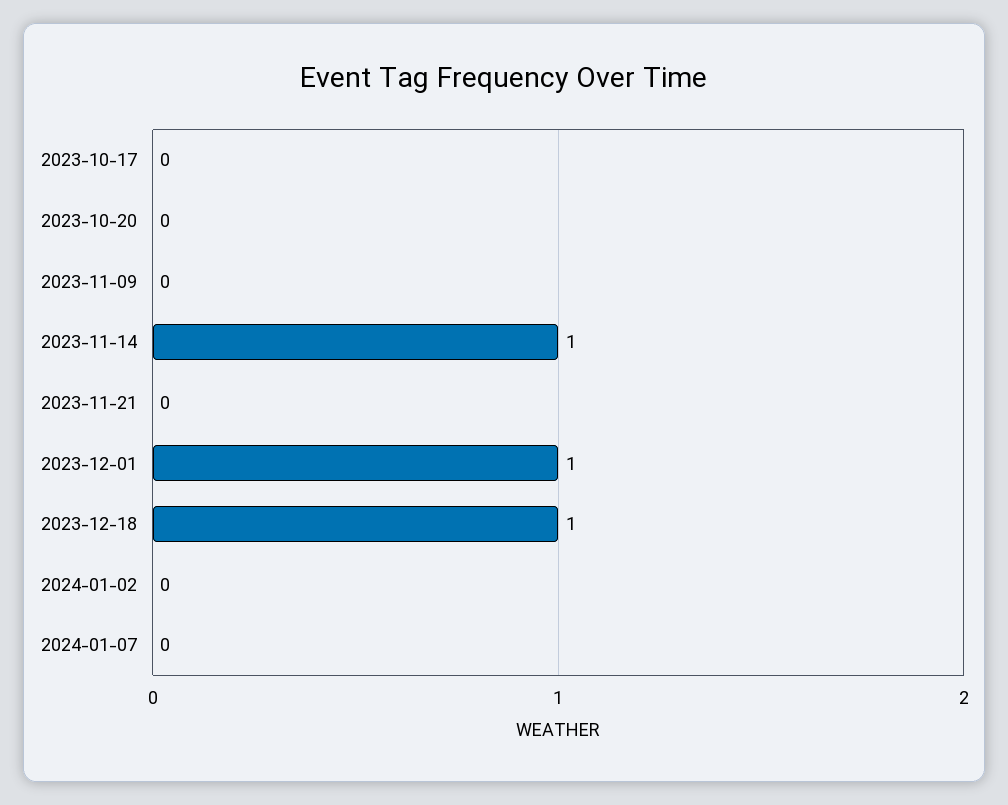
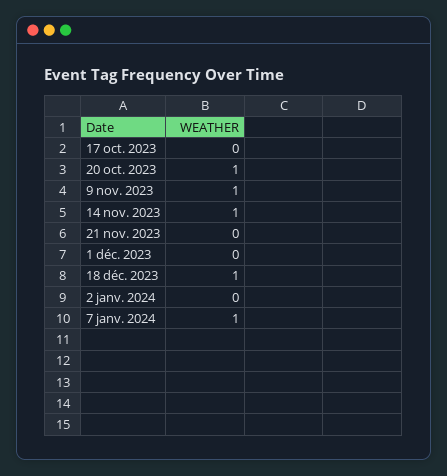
  {
    "2023-10-17": 0,
-   "2023-10-20": 0,
+   "2023-10-20": 1,
-   "2023-11-09": 0,
+   "2023-11-09": 1,
    "2023-11-14": 1,
    "2023-11-21": 0,
-   "2023-12-01": 1,
+   "2023-12-01": 0,
    "2023-12-18": 1,
    "2024-01-02": 0,
-   "2024-01-07": 0
+   "2024-01-07": 1
  }

